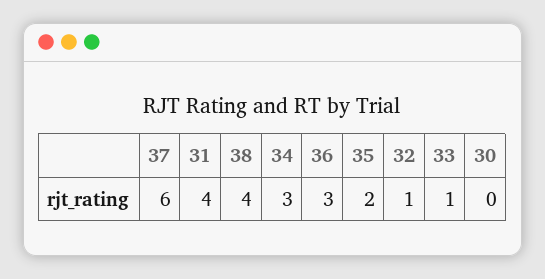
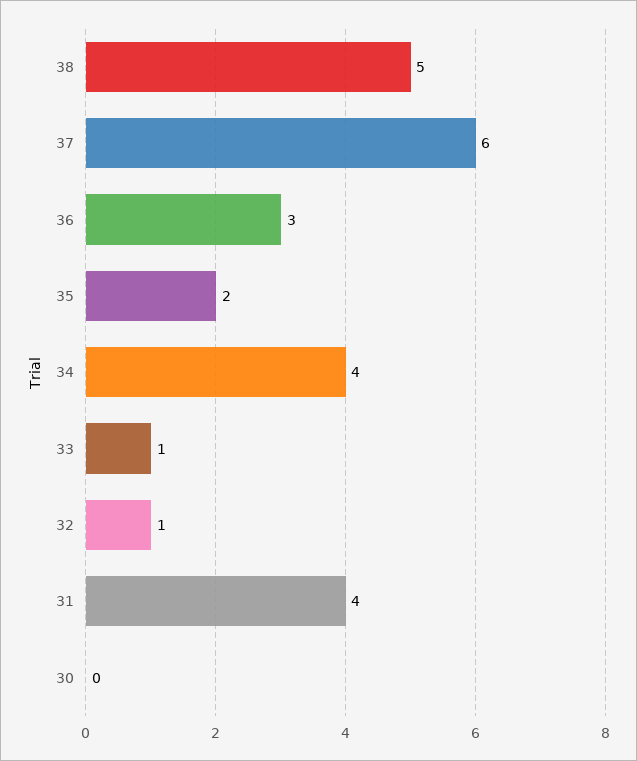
  {
    "37": 6,
    "31": 4,
-   "38": 4,
+   "38": 5,
-   "34": 3,
+   "34": 4,
    "36": 3,
    "35": 2,
    "32": 1,
    "33": 1,
    "30": 0
  }

